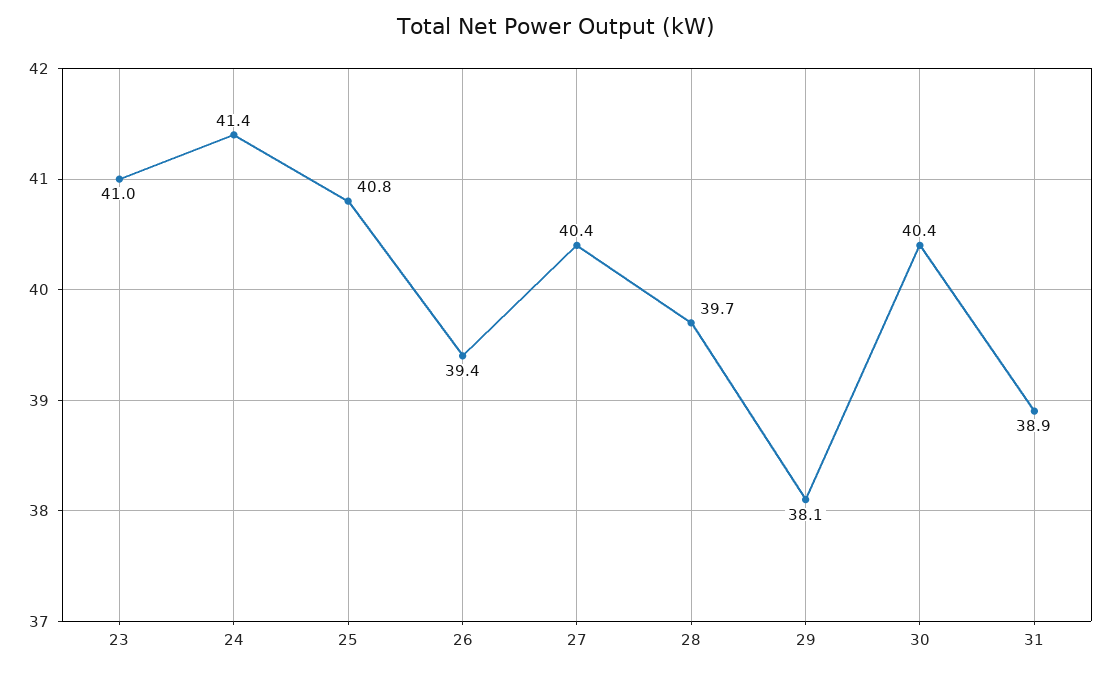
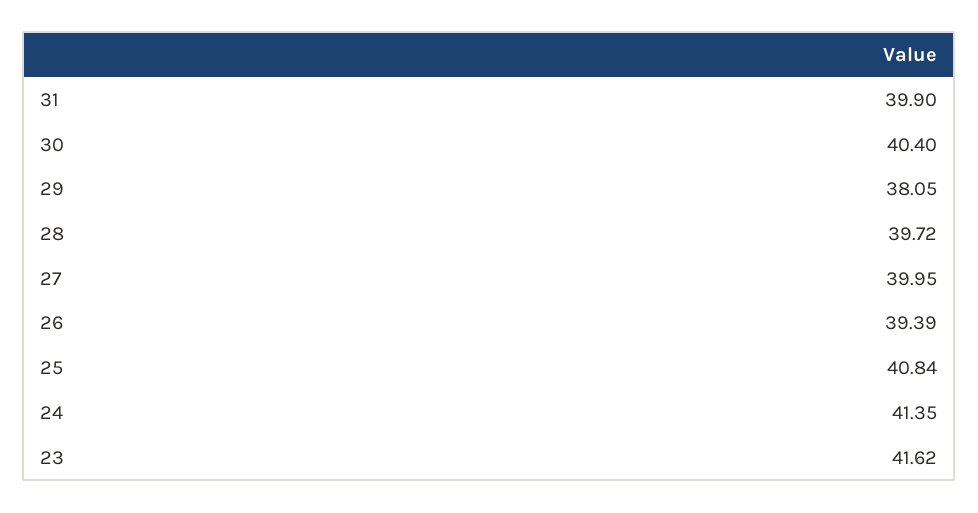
  {
-   "23": 41,
+   "23": 41.62,
    "24": 41.35,
    "25": 40.84,
    "26": 39.39,
-   "27": 40.4,
+   "27": 39.95,
    "28": 39.72,
    "29": 38.05,
    "30": 40.4,
-   "31": 38.9
+   "31": 39.9
  }

